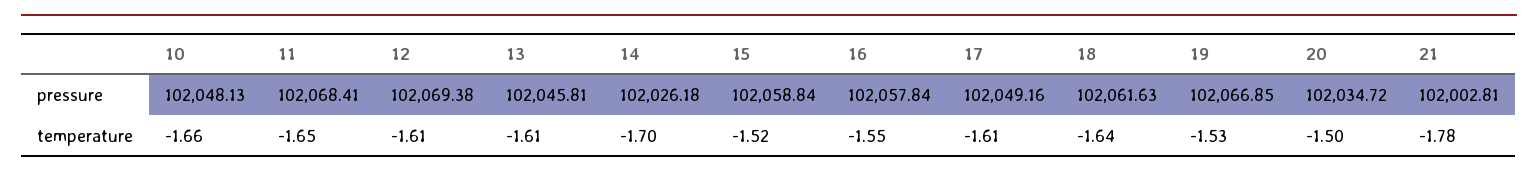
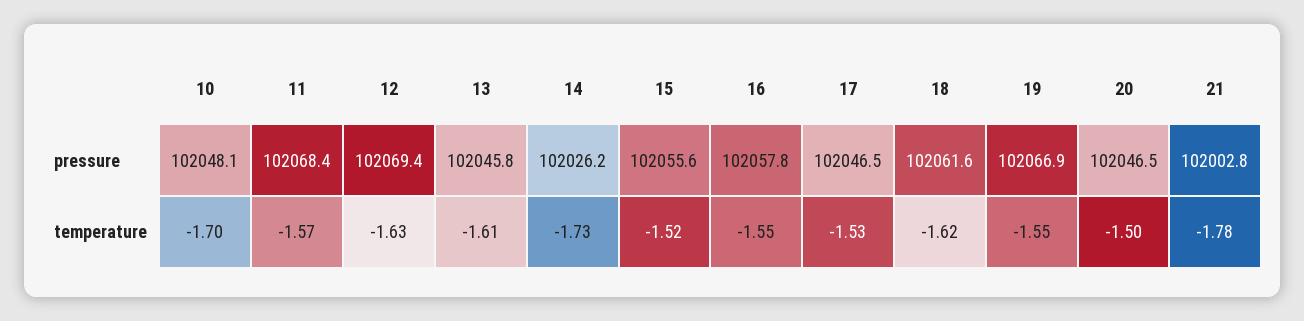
  {
    "10": {
      "pressure": 102048.13,
-     "temperature": -1.66
+     "temperature": -1.7
    },
    "11": {
      "pressure": 102068.41,
-     "temperature": -1.65
+     "temperature": -1.57
    },
    "12": {
      "pressure": 102069.38,
-     "temperature": -1.61
+     "temperature": -1.63
    },
    "13": {
      "pressure": 102045.81,
      "temperature": -1.61
    },
    "14": {
      "pressure": 102026.18,
-     "temperature": -1.7
+     "temperature": -1.73
    },
    "15": {
-     "pressure": 102058.84,
+     "pressure": 102055.6,
      "temperature": -1.52
    },
    "16": {
      "pressure": 102057.84,
      "temperature": -1.55
    },
    "17": {
-     "pressure": 102049.16,
+     "pressure": 102046.5,
-     "temperature": -1.61
+     "temperature": -1.53
    },
    "18": {
      "pressure": 102061.63,
-     "temperature": -1.64
+     "temperature": -1.62
    },
    "19": {
      "pressure": 102066.85,
-     "temperature": -1.53
+     "temperature": -1.55
    },
    "20": {
-     "pressure": 102034.72,
+     "pressure": 102046.5,
      "temperature": -1.5
    },
    "21": {
      "pressure": 102002.81,
      "temperature": -1.78
    }
  }

